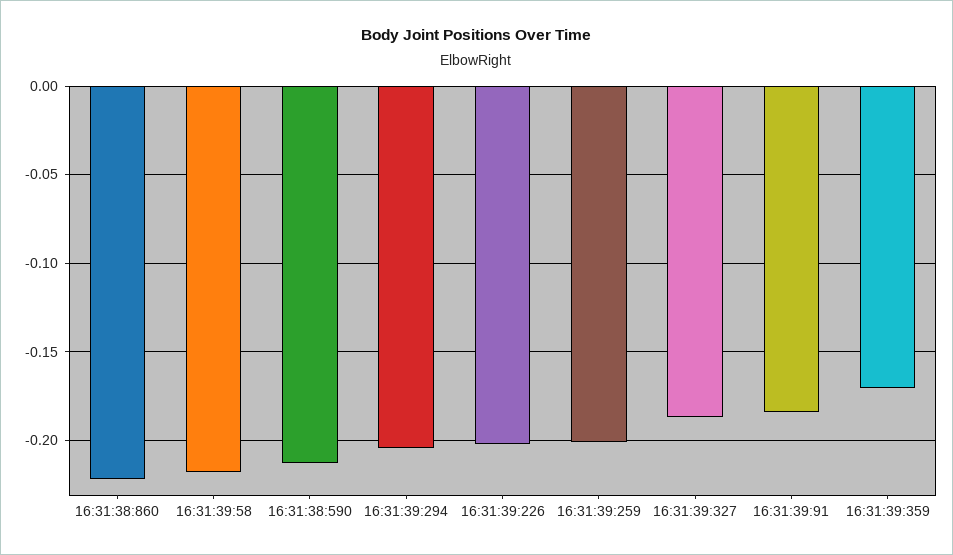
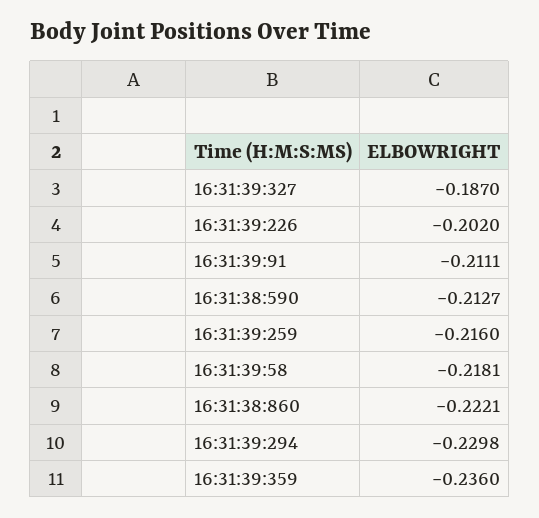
  {
    "16:31:38:860": -0.2221,
    "16:31:39:58": -0.2181,
    "16:31:38:590": -0.2127,
-   "16:31:39:294": -0.205,
+   "16:31:39:294": -0.2298,
    "16:31:39:226": -0.202,
-   "16:31:39:259": -0.2,
+   "16:31:39:259": -0.216,
    "16:31:39:327": -0.187,
-   "16:31:39:91": -0.185,
+   "16:31:39:91": -0.2111,
-   "16:31:39:359": -0.17
+   "16:31:39:359": -0.236
  }

